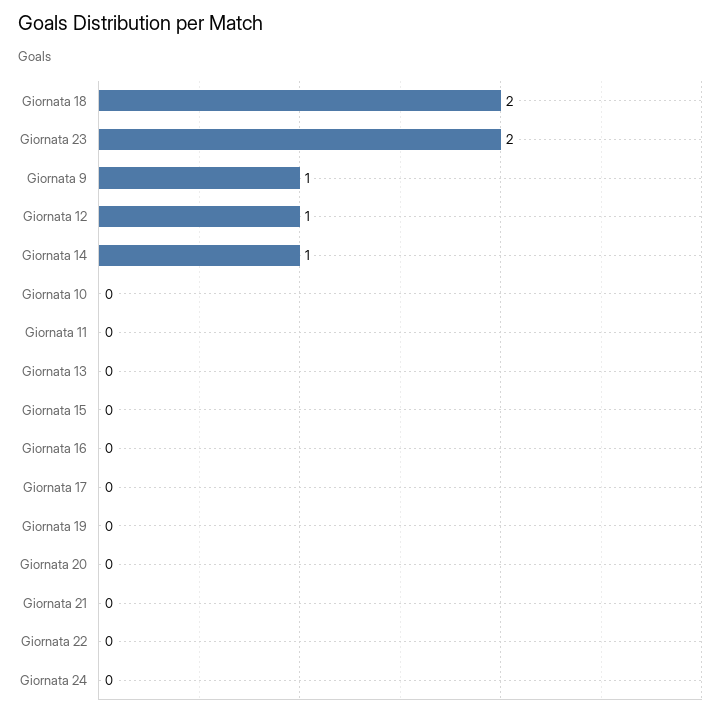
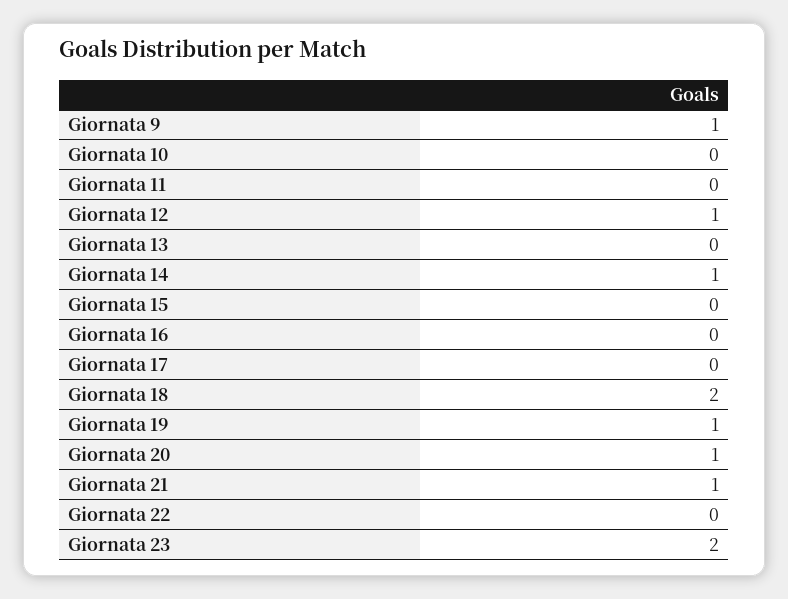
  {
    "Giornata 18": 2,
    "Giornata 23": 2,
    "Giornata 9": 1,
    "Giornata 12": 1,
    "Giornata 14": 1,
    "Giornata 10": 0,
    "Giornata 11": 0,
    "Giornata 13": 0,
    "Giornata 15": 0,
    "Giornata 16": 0,
    "Giornata 17": 0,
-   "Giornata 19": 0,
+   "Giornata 19": 1,
-   "Giornata 20": 0,
+   "Giornata 20": 1,
-   "Giornata 21": 0,
+   "Giornata 21": 1,
-   "Giornata 22": 0,
+   "Giornata 22": 0
-   "Giornata 24": 0
  }

